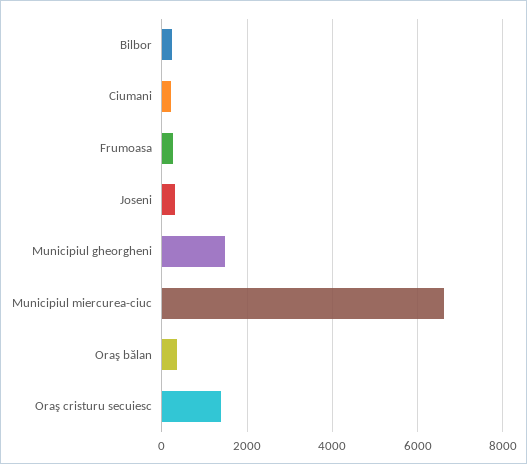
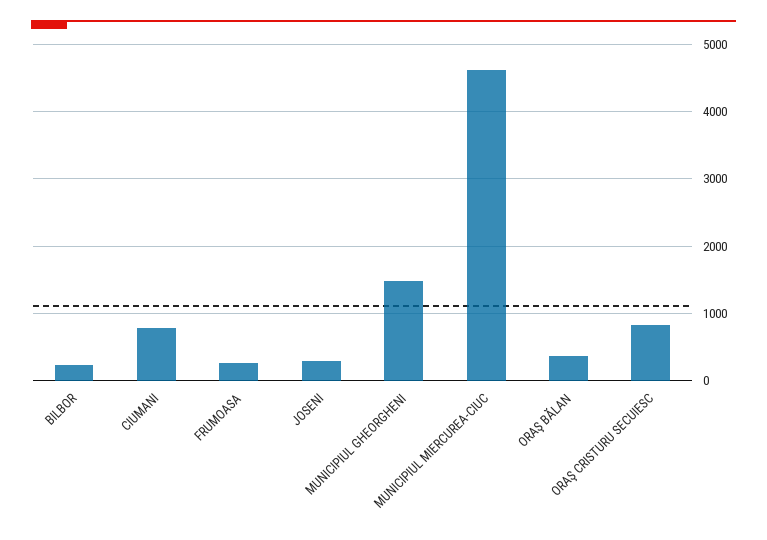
  {
    "Bilbor": 200,
-   "Ciumani": 200,
+   "Ciumani": 800,
    "Frumoasa": 300,
    "Joseni": 300,
    "Municipiul gheorgheni": 1500,
-   "Municipiul miercurea-ciuc": 6600,
+   "Municipiul miercurea-ciuc": 4600,
    "Oraş bălan": 400,
-   "Oraş cristuru secuiesc": 1400
+   "Oraş cristuru secuiesc": 800
  }

